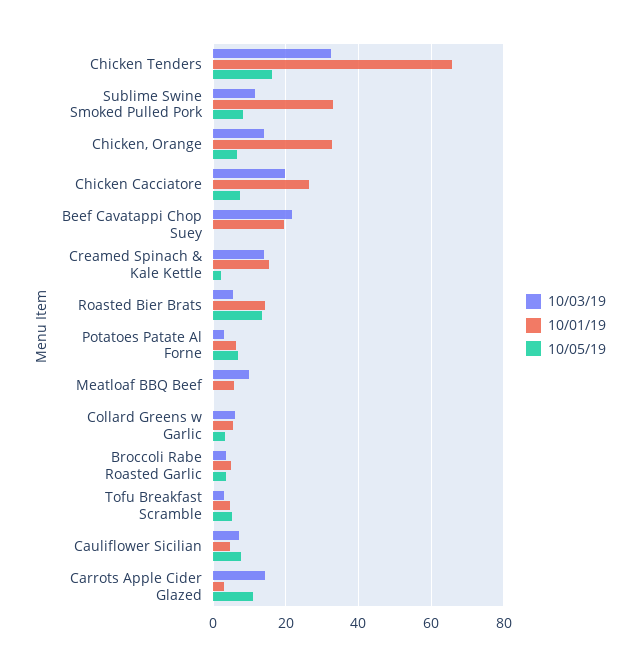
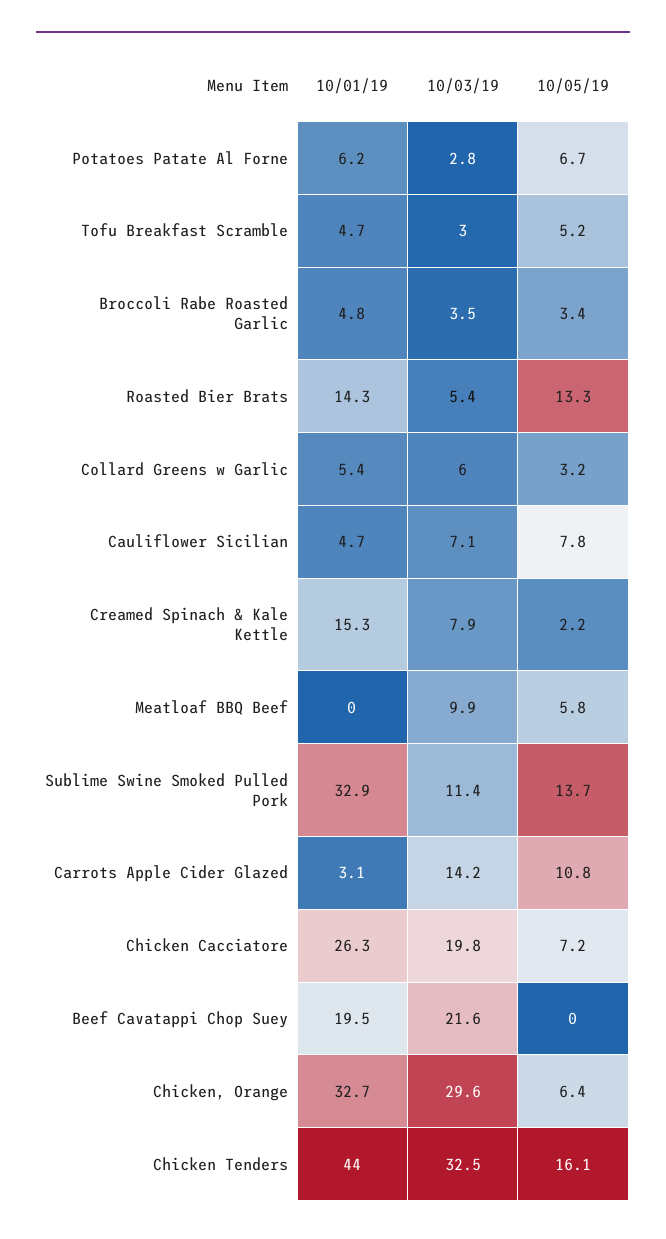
  {
    "10/03/19": {
      "Chicken Tenders": 32.5,
      "Sublime Swine Smoked Pulled Pork": 11.4,
-     "Chicken, Orange": 14,
+     "Chicken, Orange": 29.6,
      "Chicken Cacciatore": 19.8,
      "Beef Cavatappi Chop Suey": 21.6,
-     "Creamed Spinach & Kale Kettle": 14,
+     "Creamed Spinach & Kale Kettle": 7.9,
      "Roasted Bier Brats": 5.4,
      "Potatoes Patate Al Forne": 2.8,
      "Meatloaf BBQ Beef": 9.9,
      "Collard Greens w Garlic": 6,
      "Broccoli Rabe Roasted Garlic": 3.5,
      "Tofu Breakfast Scramble": 3,
      "Cauliflower Sicilian": 7.1,
      "Carrots Apple Cider Glazed": 14.2
    },
    "10/01/19": {
-     "Chicken Tenders": 66,
+     "Chicken Tenders": 44,
      "Sublime Swine Smoked Pulled Pork": 32.9,
      "Chicken, Orange": 32.7,
      "Chicken Cacciatore": 26.3,
      "Beef Cavatappi Chop Suey": 19.5,
      "Creamed Spinach & Kale Kettle": 15.3,
      "Roasted Bier Brats": 14.3,
      "Potatoes Patate Al Forne": 6.2,
-     "Meatloaf BBQ Beef": 6,
+     "Meatloaf BBQ Beef": 0,
      "Collard Greens w Garlic": 5.4,
      "Broccoli Rabe Roasted Garlic": 4.8,
      "Tofu Breakfast Scramble": 4.7,
      "Cauliflower Sicilian": 4.7,
      "Carrots Apple Cider Glazed": 3.1
    },
    "10/05/19": {
      "Chicken Tenders": 16.1,
-     "Sublime Swine Smoked Pulled Pork": 8,
+     "Sublime Swine Smoked Pulled Pork": 13.7,
      "Chicken, Orange": 6.4,
      "Chicken Cacciatore": 7.2,
      "Beef Cavatappi Chop Suey": 0,
      "Creamed Spinach & Kale Kettle": 2.2,
      "Roasted Bier Brats": 13.3,
      "Potatoes Patate Al Forne": 6.7,
-     "Meatloaf BBQ Beef": 0,
+     "Meatloaf BBQ Beef": 5.8,
      "Collard Greens w Garlic": 3.2,
      "Broccoli Rabe Roasted Garlic": 3.4,
      "Tofu Breakfast Scramble": 5.2,
      "Cauliflower Sicilian": 7.8,
      "Carrots Apple Cider Glazed": 10.8
    }
  }

